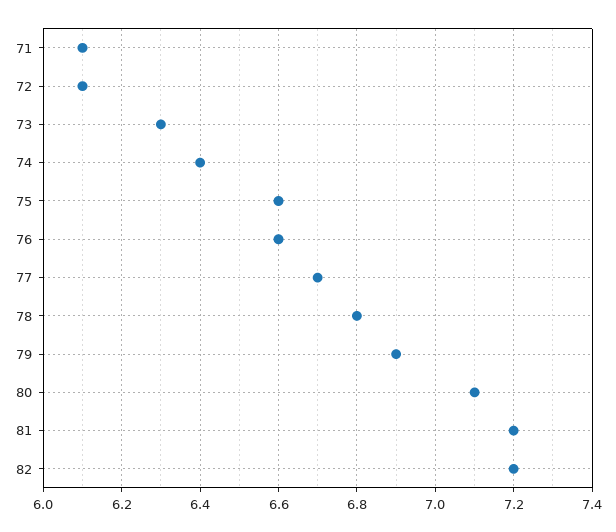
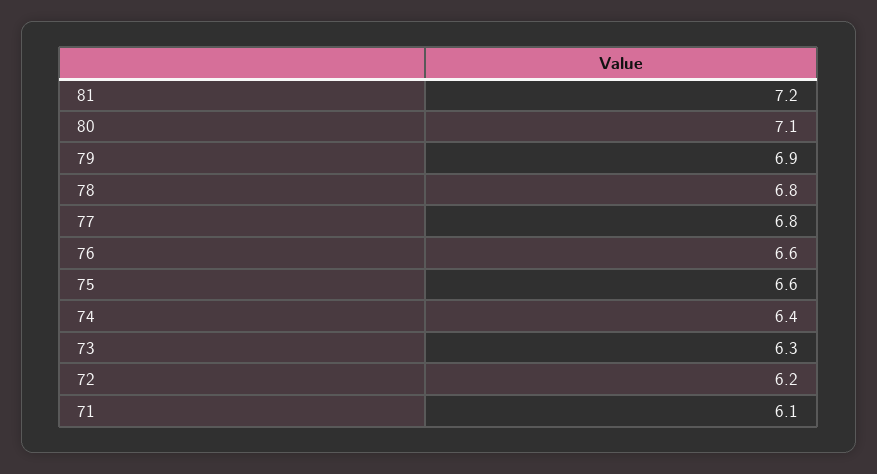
  {
    "71": 6.1,
-   "72": 6.1,
+   "72": 6.2,
    "73": 6.3,
    "74": 6.4,
    "75": 6.6,
    "76": 6.6,
-   "77": 6.7,
+   "77": 6.8,
    "78": 6.8,
    "79": 6.9,
    "80": 7.1,
-   "81": 7.2,
+   "81": 7.2
-   "82": 7.2
  }

